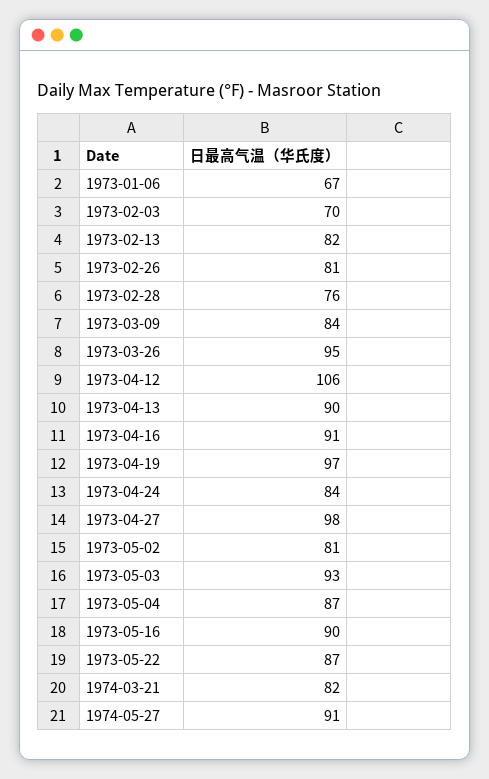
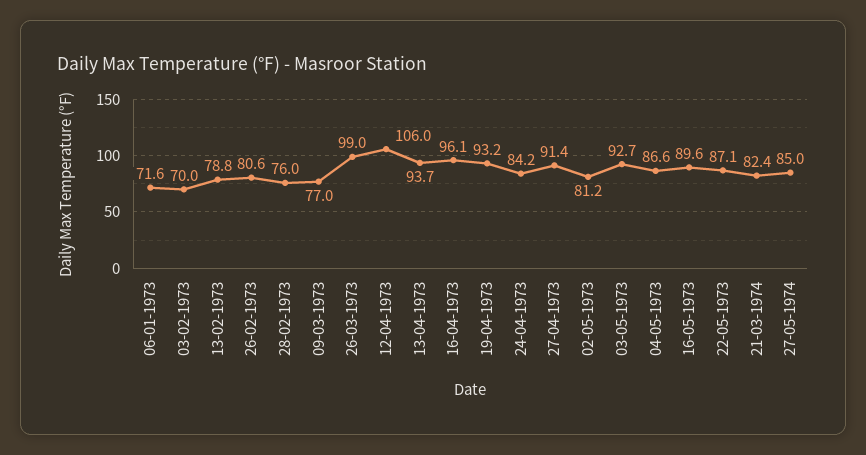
  {
-   "1973-01-06": 67,
+   "1973-01-06": 71.6,
    "1973-02-03": 70,
-   "1973-02-13": 82,
+   "1973-02-13": 78.8,
    "1973-02-26": 80.6,
    "1973-02-28": 76,
-   "1973-03-09": 84,
+   "1973-03-09": 77,
-   "1973-03-26": 95,
+   "1973-03-26": 99,
    "1973-04-12": 106,
-   "1973-04-13": 90,
+   "1973-04-13": 93.7,
-   "1973-04-16": 91,
+   "1973-04-16": 96.1,
-   "1973-04-19": 97,
+   "1973-04-19": 93.2,
    "1973-04-24": 84.2,
-   "1973-04-27": 98,
+   "1973-04-27": 91.4,
    "1973-05-02": 81.2,
    "1973-05-03": 92.7,
    "1973-05-04": 86.6,
    "1973-05-16": 89.6,
    "1973-05-22": 87.1,
    "1974-03-21": 82.4,
-   "1974-05-27": 91
+   "1974-05-27": 85
  }

